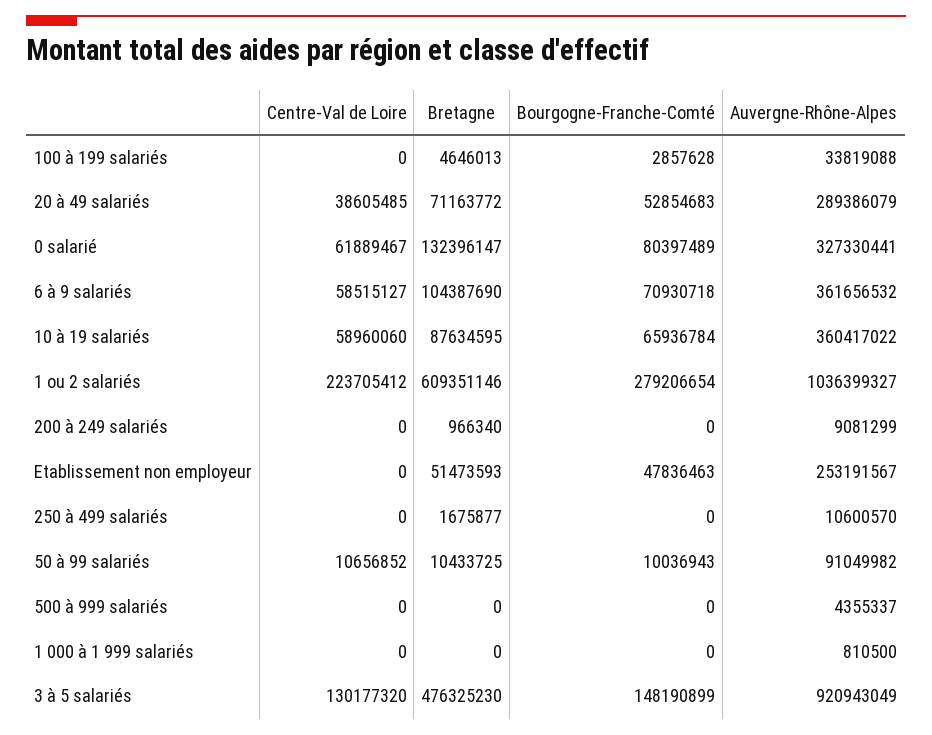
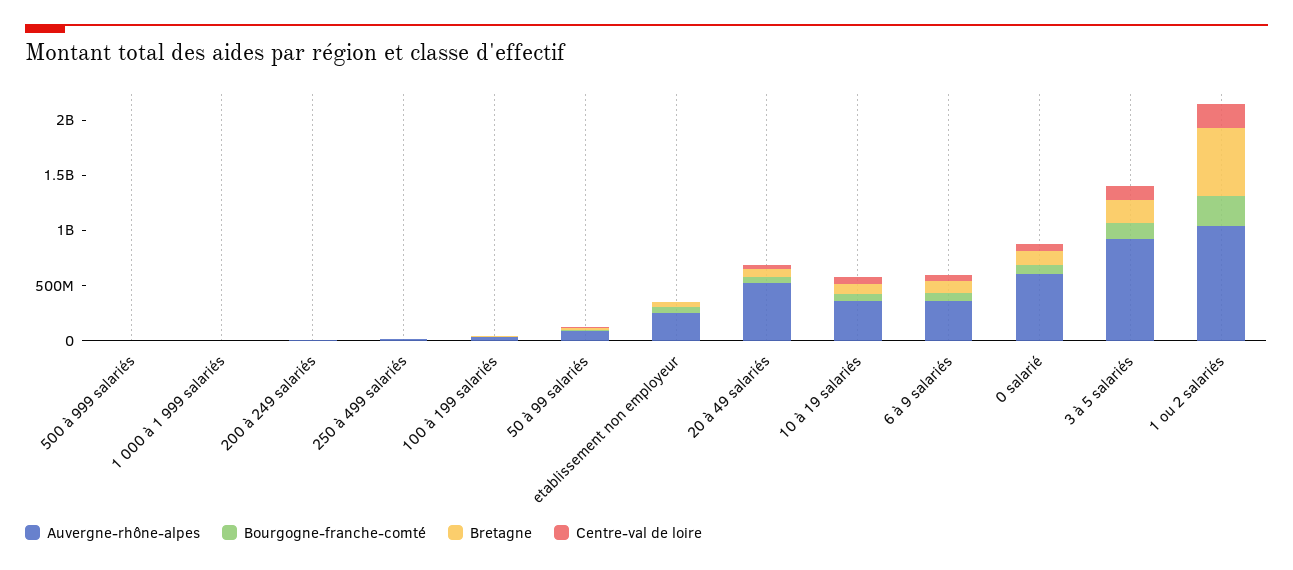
  {
    "Centre-Val de Loire": {
      "100 à 199 salariés": 0,
      "20 à 49 salariés": 38605485,
      "0 salarié": 61889467,
      "6 à 9 salariés": 58515127,
      "10 à 19 salariés": 58960060,
      "1 ou 2 salariés": 223705412,
      "200 à 249 salariés": 0,
      "Etablissement non employeur": 0,
      "250 à 499 salariés": 0,
      "50 à 99 salariés": 10656852,
      "500 à 999 salariés": 0,
      "1 000 à 1 999 salariés": 0,
      "3 à 5 salariés": 130177320
    },
    "Bretagne": {
      "100 à 199 salariés": 4646013,
      "20 à 49 salariés": 71163772,
      "0 salarié": 132396147,
      "6 à 9 salariés": 104387690,
      "10 à 19 salariés": 87634595,
      "1 ou 2 salariés": 609351146,
      "200 à 249 salariés": 966340,
      "Etablissement non employeur": 51473593,
      "250 à 499 salariés": 1675877,
      "50 à 99 salariés": 10433725,
      "500 à 999 salariés": 0,
      "1 000 à 1 999 salariés": 0,
-     "3 à 5 salariés": 476325230
+     "3 à 5 salariés": 200000000
    },
    "Bourgogne-Franche-Comté": {
      "100 à 199 salariés": 2857628,
      "20 à 49 salariés": 52854683,
      "0 salarié": 80397489,
      "6 à 9 salariés": 70930718,
      "10 à 19 salariés": 65936784,
      "1 ou 2 salariés": 279206654,
      "200 à 249 salariés": 0,
      "Etablissement non employeur": 47836463,
      "250 à 499 salariés": 0,
      "50 à 99 salariés": 10036943,
      "500 à 999 salariés": 0,
      "1 000 à 1 999 salariés": 0,
      "3 à 5 salariés": 148190899
    },
    "Auvergne-Rhône-Alpes": {
      "100 à 199 salariés": 33819088,
-     "20 à 49 salariés": 289386079,
+     "20 à 49 salariés": 500000000,
-     "0 salarié": 327330441,
+     "0 salarié": 600000000,
      "6 à 9 salariés": 361656532,
      "10 à 19 salariés": 360417022,
      "1 ou 2 salariés": 1036399327,
      "200 à 249 salariés": 9081299,
      "Etablissement non employeur": 253191567,
      "250 à 499 salariés": 10600570,
      "50 à 99 salariés": 91049982,
      "500 à 999 salariés": 4355337,
      "1 000 à 1 999 salariés": 810500,
      "3 à 5 salariés": 920943049
    }
  }

